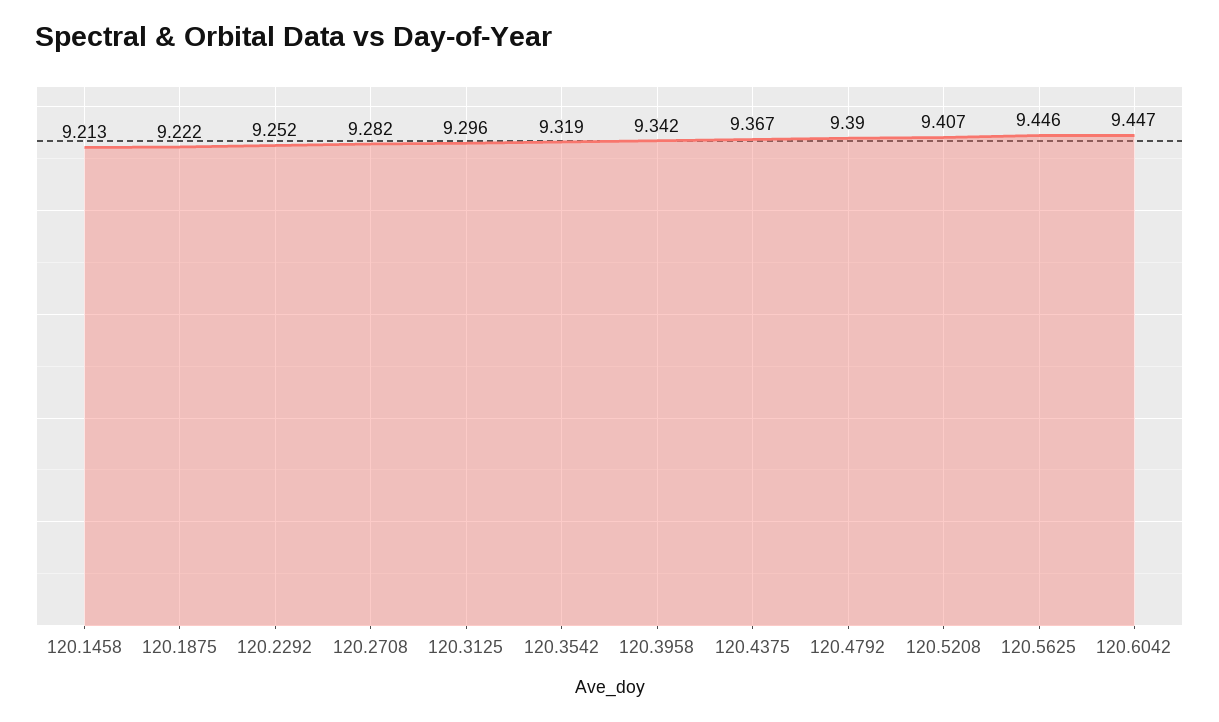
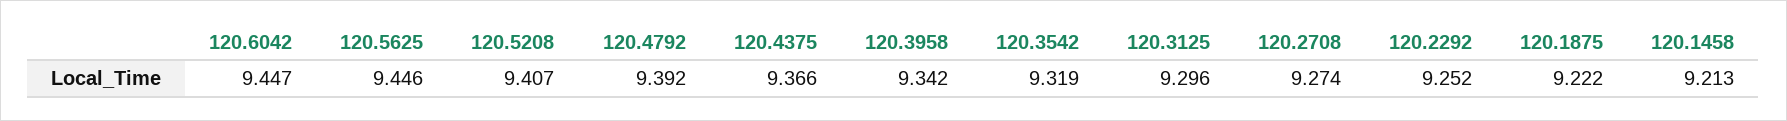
  {
    "120.1458": 9.213,
    "120.1875": 9.222,
    "120.2292": 9.252,
-   "120.2708": 9.282,
+   "120.2708": 9.274,
    "120.3125": 9.296,
    "120.3542": 9.319,
    "120.3958": 9.342,
-   "120.4375": 9.367,
+   "120.4375": 9.366,
-   "120.4792": 9.39,
+   "120.4792": 9.392,
    "120.5208": 9.407,
    "120.5625": 9.446,
    "120.6042": 9.447
  }

